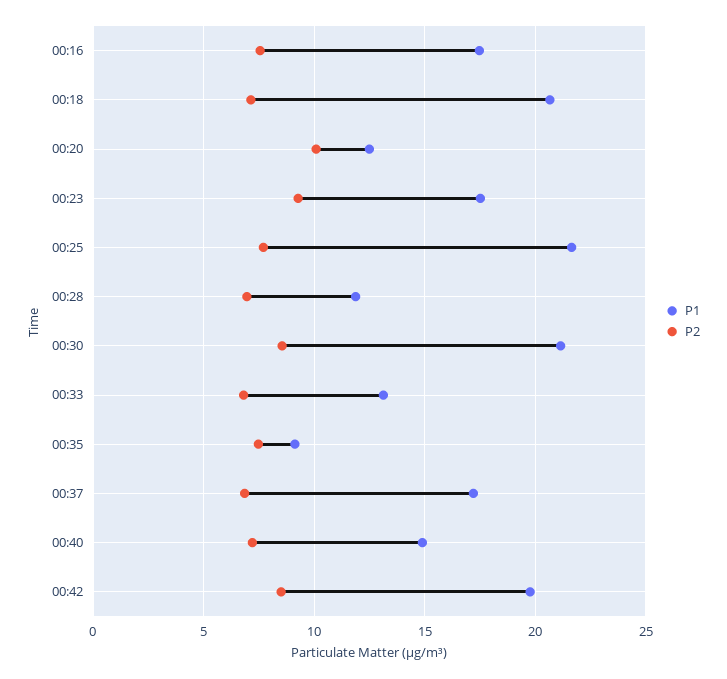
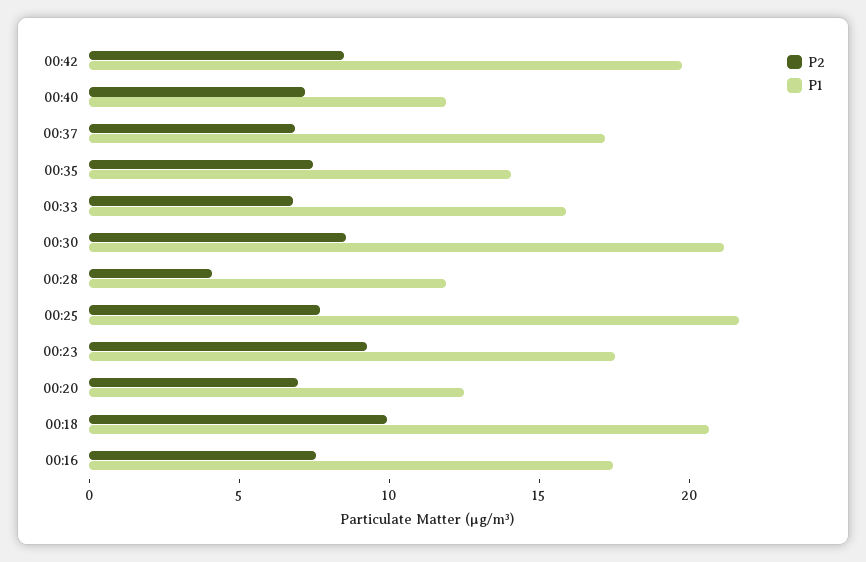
  {
    "P1": {
      "00:16": 17.5,
      "00:18": 20.5,
      "00:20": 12.5,
      "00:23": 17.5,
      "00:25": 21.5,
      "00:28": 12,
      "00:30": 21,
-     "00:33": 13,
+     "00:33": 16,
-     "00:35": 9,
+     "00:35": 14,
      "00:37": 17,
-     "00:40": 15,
+     "00:40": 12,
      "00:42": 20
    },
    "P2": {
      "00:16": 7.5,
-     "00:18": 7,
+     "00:18": 10,
-     "00:20": 10,
+     "00:20": 7,
      "00:23": 9.5,
      "00:25": 7.5,
-     "00:28": 7,
+     "00:28": 4,
      "00:30": 8.5,
      "00:33": 7,
      "00:35": 7.5,
      "00:37": 7,
      "00:40": 7,
      "00:42": 8.5
    }
  }

